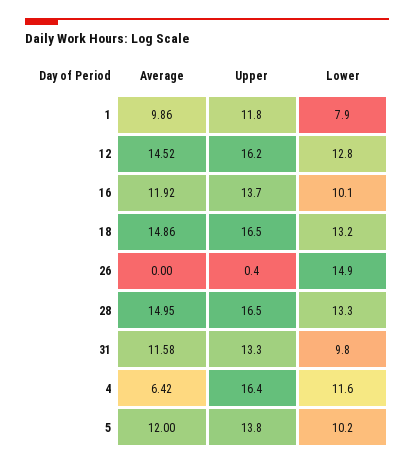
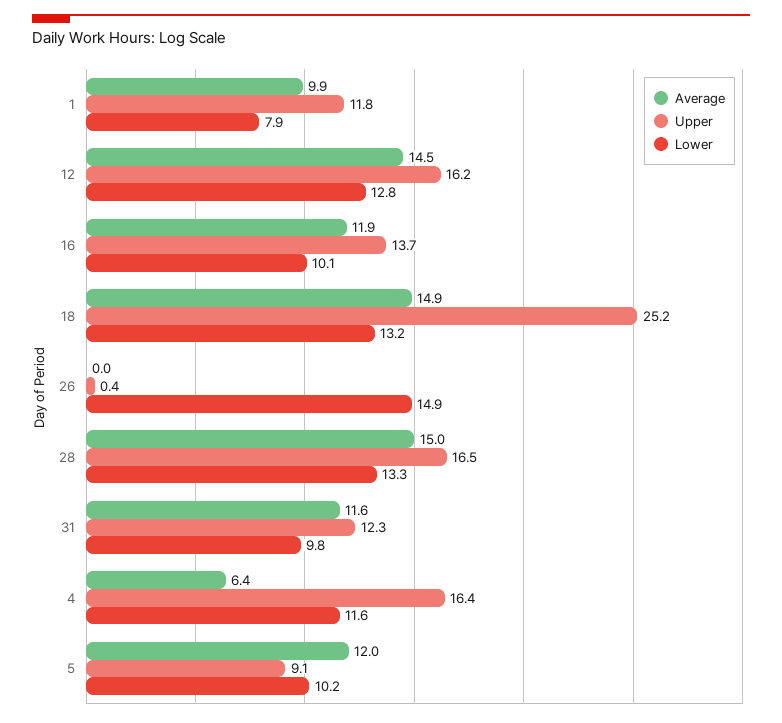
  {
    "Average": {
      "1": 9.86,
      "12": 14.52,
      "16": 11.92,
      "18": 14.86,
      "26": 0,
      "28": 14.95,
      "31": 11.58,
      "4": 6.42,
      "5": 12
    },
    "Upper": {
      "1": 11.8,
      "12": 16.2,
      "16": 13.7,
-     "18": 16.5,
+     "18": 25.2,
      "26": 0.4,
      "28": 16.5,
-     "31": 13.3,
+     "31": 12.3,
      "4": 16.4,
-     "5": 13.8
+     "5": 9.1
    },
    "Lower": {
      "1": 7.9,
      "12": 12.8,
      "16": 10.1,
      "18": 13.2,
      "26": 14.9,
      "28": 13.3,
      "31": 9.8,
      "4": 11.6,
      "5": 10.2
    }
  }

